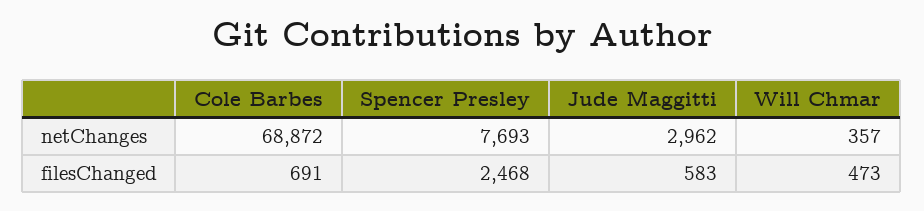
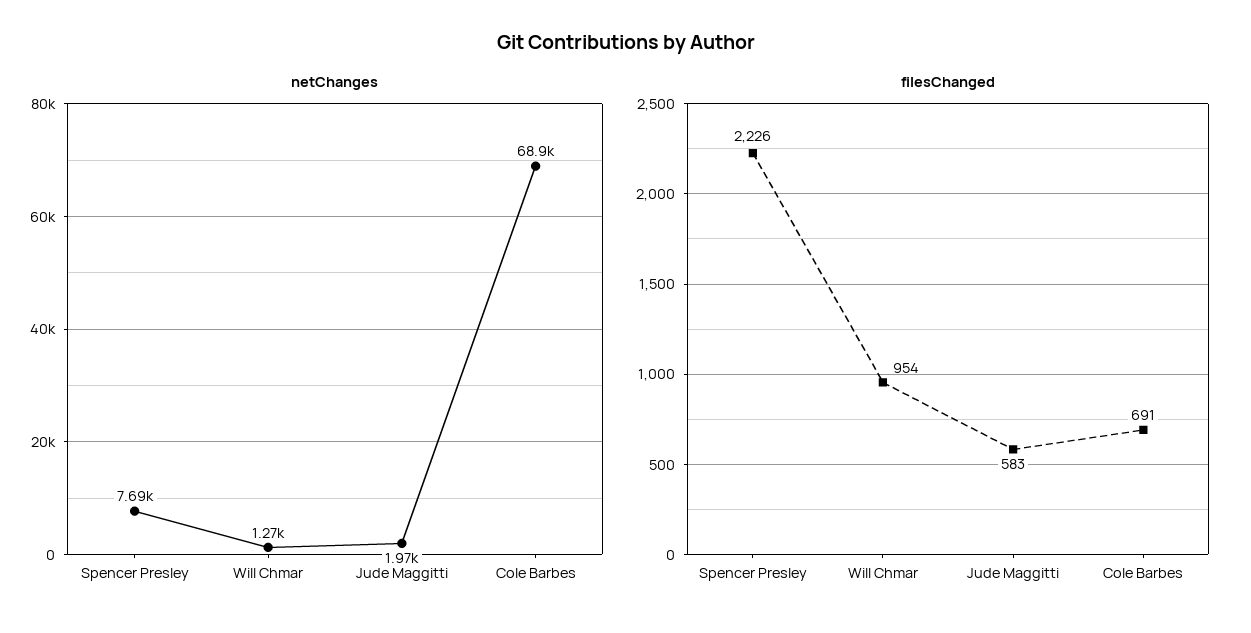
  {
    "netChanges": {
      "Cole Barbes": 68872,
      "Spencer Presley": 7693,
-     "Jude Maggitti": 2962,
+     "Jude Maggitti": 1970,
-     "Will Chmar": 357
+     "Will Chmar": 1270
    },
    "filesChanged": {
      "Cole Barbes": 691,
-     "Spencer Presley": 2468,
+     "Spencer Presley": 2226,
      "Jude Maggitti": 583,
-     "Will Chmar": 473
+     "Will Chmar": 954
    }
  }

